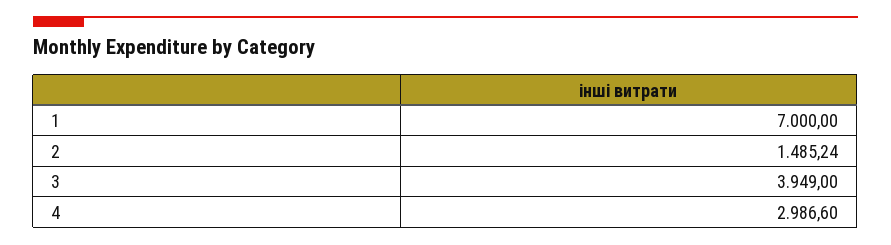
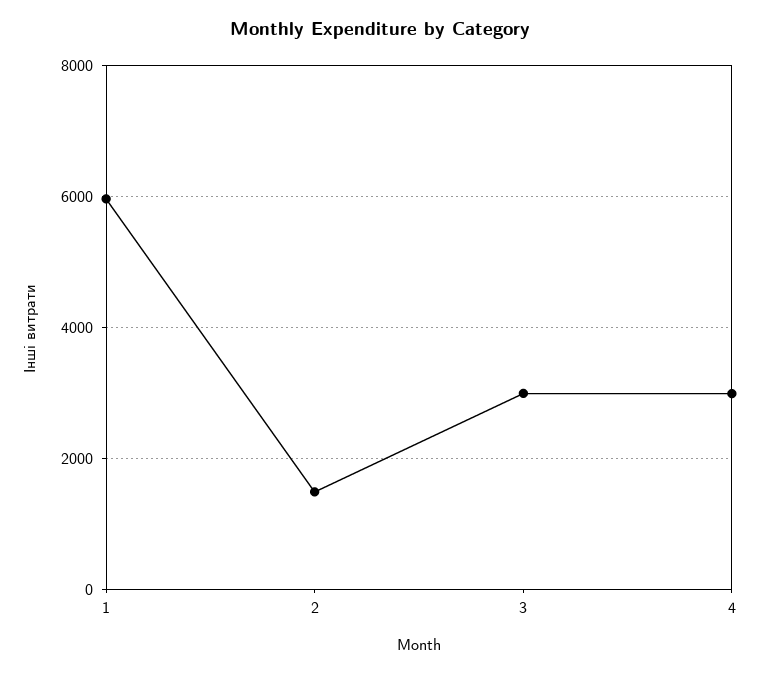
  {
-   "1": 7000,
+   "1": 6000,
    "2": 1485.24,
-   "3": 3949,
+   "3": 3000,
    "4": 2986.6
  }

